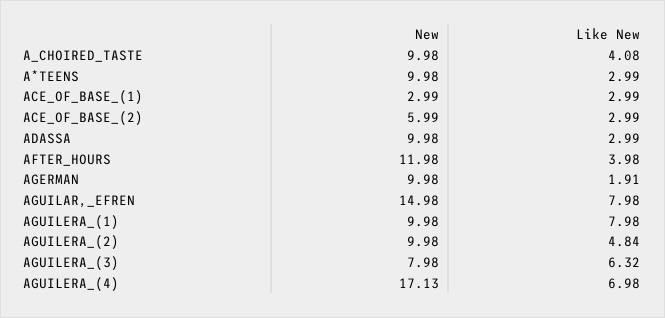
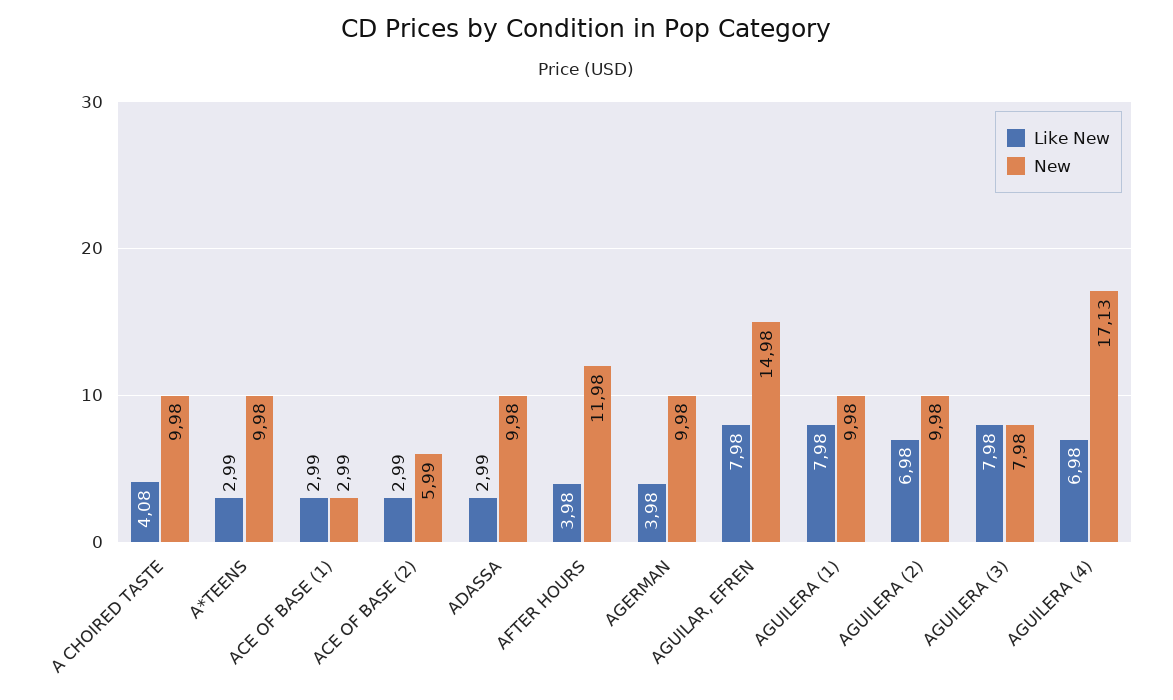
  {
    "New": {
      "A_CHOIRED_TASTE": 9.98,
      "A*TEENS": 9.98,
      "ACE_OF_BASE_(1)": 2.99,
      "ACE_OF_BASE_(2)": 5.99,
      "ADASSA": 9.98,
      "AFTER_HOURS": 11.98,
      "AGERMAN": 9.98,
      "AGUILAR,_EFREN": 14.98,
      "AGUILERA_(1)": 9.98,
      "AGUILERA_(2)": 9.98,
      "AGUILERA_(3)": 7.98,
      "AGUILERA_(4)": 17.13
    },
    "Like New": {
      "A_CHOIRED_TASTE": 4.08,
      "A*TEENS": 2.99,
      "ACE_OF_BASE_(1)": 2.99,
      "ACE_OF_BASE_(2)": 2.99,
      "ADASSA": 2.99,
      "AFTER_HOURS": 3.98,
-     "AGERMAN": 1.91,
+     "AGERMAN": 3.98,
      "AGUILAR,_EFREN": 7.98,
      "AGUILERA_(1)": 7.98,
-     "AGUILERA_(2)": 4.84,
+     "AGUILERA_(2)": 6.98,
-     "AGUILERA_(3)": 6.32,
+     "AGUILERA_(3)": 7.98,
      "AGUILERA_(4)": 6.98
    }
  }

